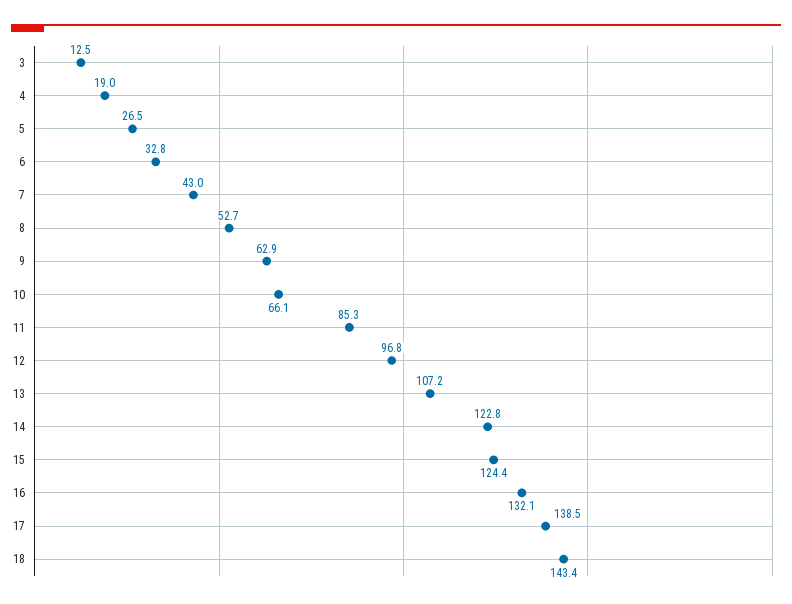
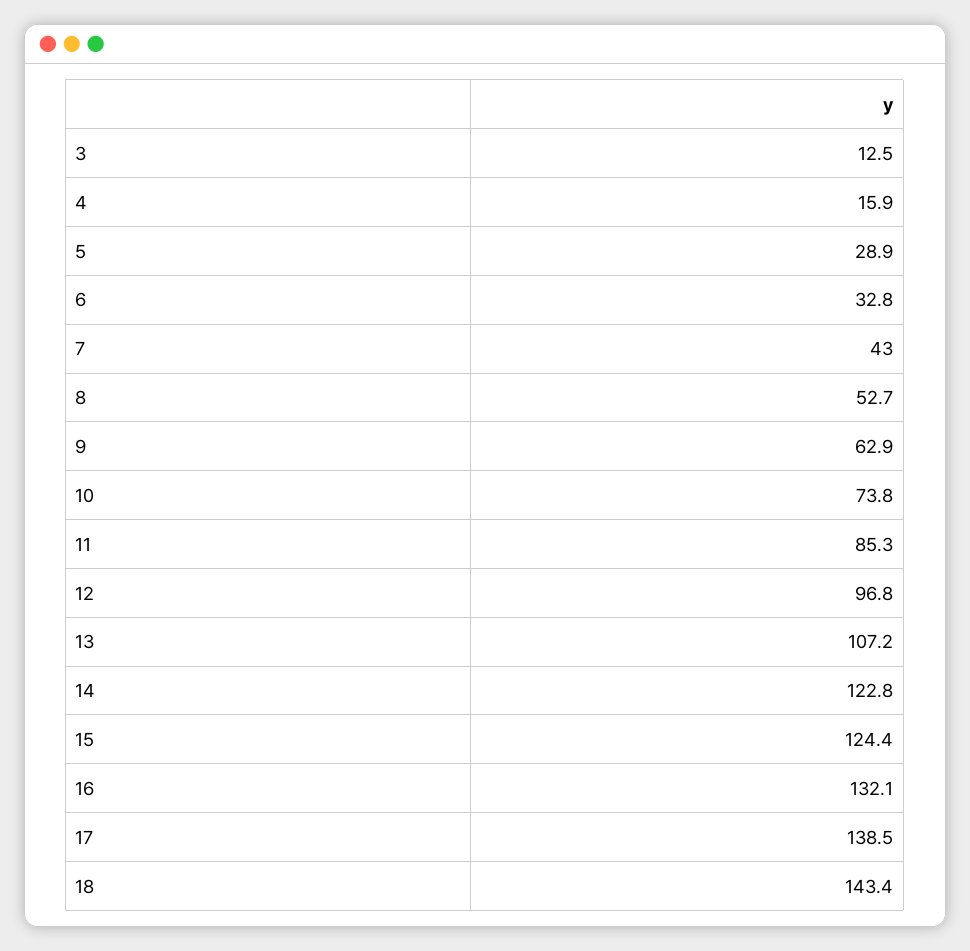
  {
    "3": 12.5,
-   "4": 19,
+   "4": 15.9,
-   "5": 26.5,
+   "5": 28.9,
    "6": 32.8,
    "7": 43,
    "8": 52.7,
    "9": 62.9,
-   "10": 66.1,
+   "10": 73.8,
    "11": 85.3,
    "12": 96.8,
    "13": 107.2,
    "14": 122.8,
    "15": 124.4,
    "16": 132.1,
    "17": 138.5,
    "18": 143.4
  }

